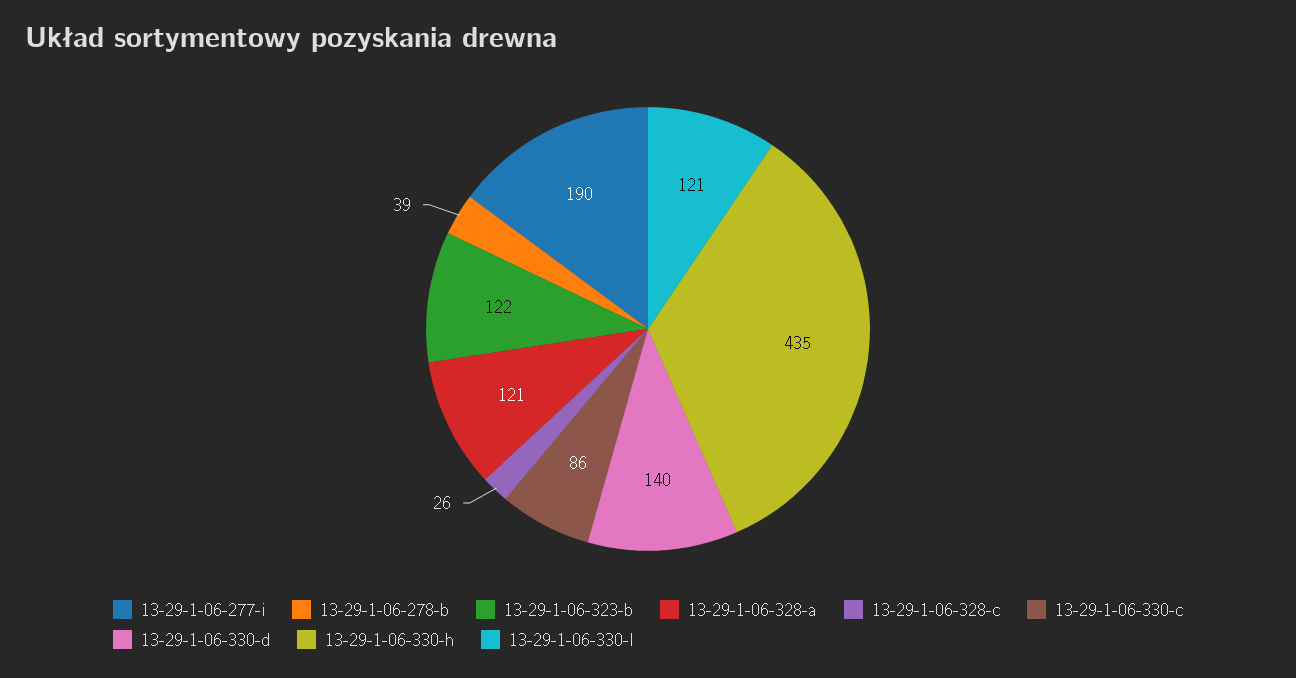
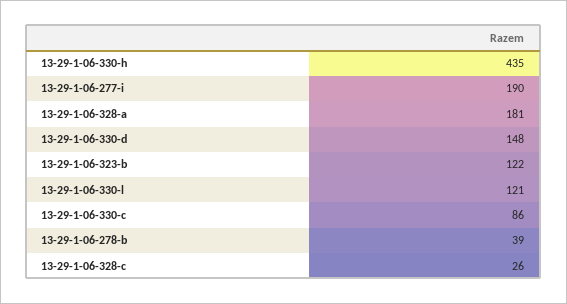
  {
    "13-29-1-06-277-i": 190,
    "13-29-1-06-278-b": 39,
    "13-29-1-06-323-b": 122,
-   "13-29-1-06-328-a": 121,
+   "13-29-1-06-328-a": 181,
    "13-29-1-06-328-c": 26,
    "13-29-1-06-330-c": 86,
-   "13-29-1-06-330-d": 140,
+   "13-29-1-06-330-d": 148,
    "13-29-1-06-330-h": 435,
    "13-29-1-06-330-l": 121
  }

